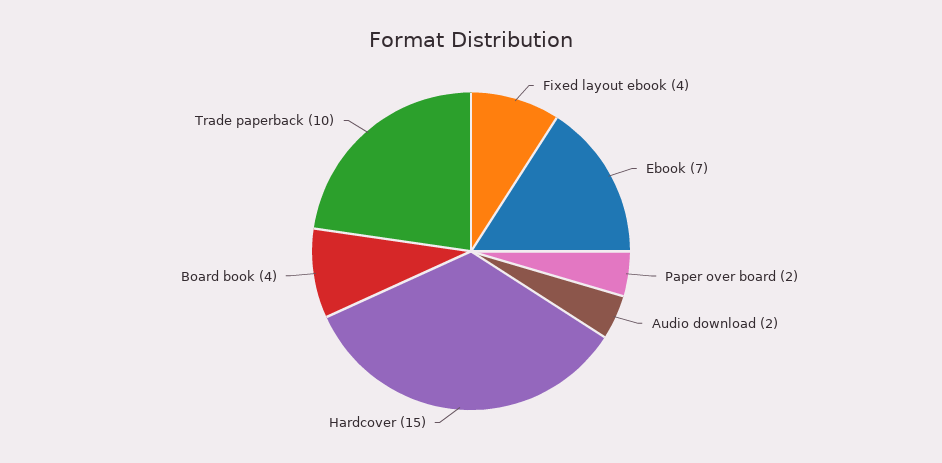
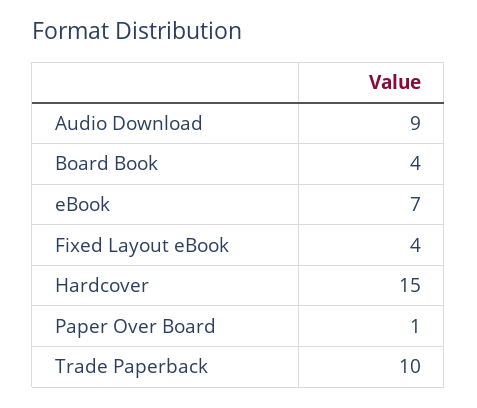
  {
    "Fixed layout ebook": 4,
    "Ebook": 7,
-   "Paper over board": 2,
+   "Paper over board": 1,
-   "Audio download": 2,
+   "Audio download": 9,
    "Hardcover": 15,
    "Board book": 4,
    "Trade paperback": 10
  }

